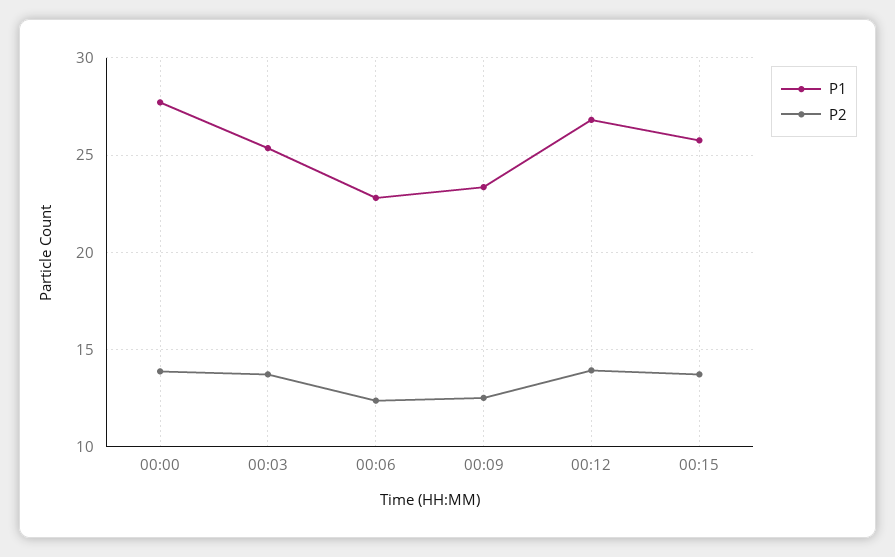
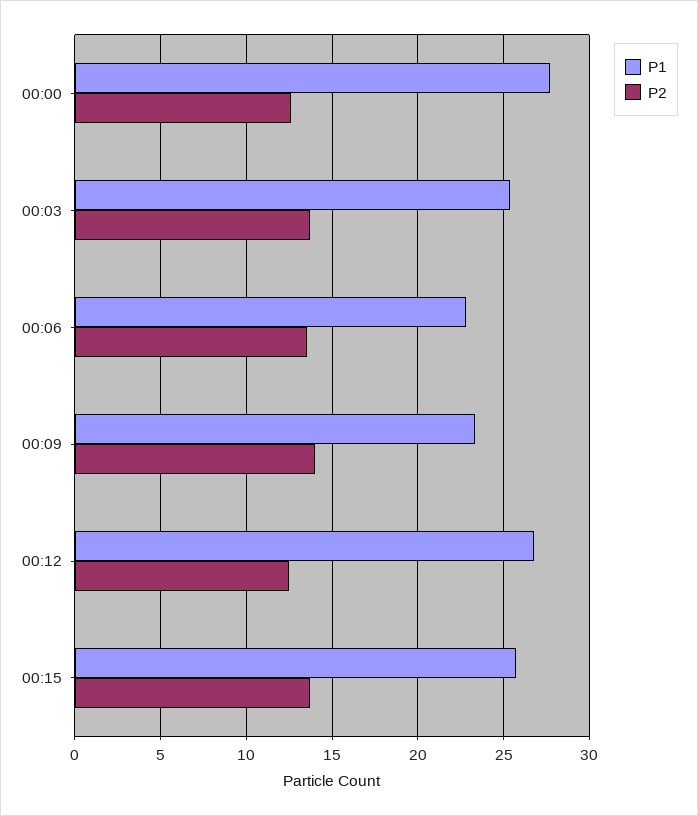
  {
    "P1": {
      "00:00": 27.5,
      "00:03": 25.5,
      "00:06": 23,
      "00:09": 23.5,
      "00:12": 27,
      "00:15": 26
    },
    "P2": {
-     "00:00": 14,
+     "00:00": 12.5,
      "00:03": 13.5,
-     "00:06": 12.5,
+     "00:06": 13.5,
-     "00:09": 12.5,
+     "00:09": 14,
-     "00:12": 14,
+     "00:12": 12.5,
      "00:15": 13.5
    }
  }

